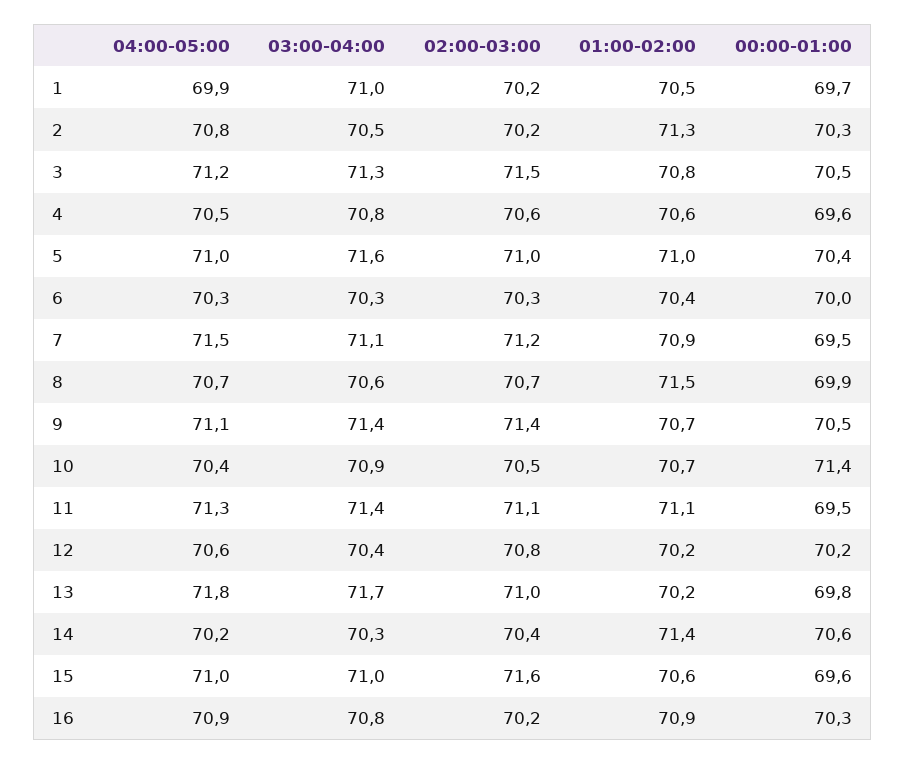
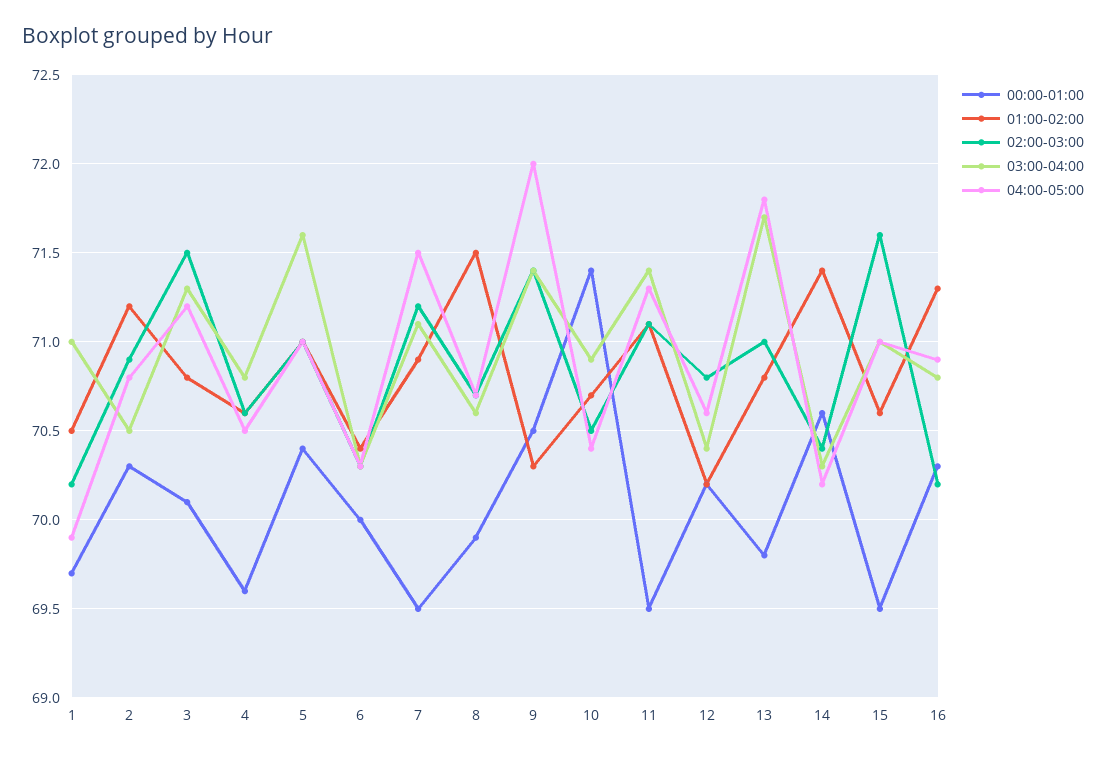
  {
    "04:00-05:00": {
      "1": 69.9,
      "2": 70.8,
      "3": 71.2,
      "4": 70.5,
      "5": 71,
      "6": 70.3,
      "7": 71.5,
      "8": 70.7,
-     "9": 71.1,
+     "9": 72,
      "10": 70.4,
      "11": 71.3,
      "12": 70.6,
      "13": 71.8,
      "14": 70.2,
      "15": 71,
      "16": 70.9
    },
    "03:00-04:00": {
      "1": 71,
      "2": 70.5,
      "3": 71.3,
      "4": 70.8,
      "5": 71.6,
      "6": 70.3,
      "7": 71.1,
      "8": 70.6,
      "9": 71.4,
      "10": 70.9,
      "11": 71.4,
      "12": 70.4,
      "13": 71.7,
      "14": 70.3,
      "15": 71,
      "16": 70.8
    },
    "02:00-03:00": {
      "1": 70.2,
-     "2": 70.2,
+     "2": 70.9,
      "3": 71.5,
      "4": 70.6,
      "5": 71,
      "6": 70.3,
      "7": 71.2,
      "8": 70.7,
      "9": 71.4,
      "10": 70.5,
      "11": 71.1,
      "12": 70.8,
      "13": 71,
      "14": 70.4,
      "15": 71.6,
      "16": 70.2
    },
    "01:00-02:00": {
      "1": 70.5,
-     "2": 71.3,
+     "2": 71.2,
      "3": 70.8,
      "4": 70.6,
      "5": 71,
      "6": 70.4,
      "7": 70.9,
      "8": 71.5,
-     "9": 70.7,
+     "9": 70.3,
      "10": 70.7,
      "11": 71.1,
      "12": 70.2,
-     "13": 70.2,
+     "13": 70.8,
      "14": 71.4,
      "15": 70.6,
-     "16": 70.9
+     "16": 71.3
    },
    "00:00-01:00": {
      "1": 69.7,
      "2": 70.3,
-     "3": 70.5,
+     "3": 70.1,
      "4": 69.6,
      "5": 70.4,
      "6": 70,
      "7": 69.5,
      "8": 69.9,
      "9": 70.5,
      "10": 71.4,
      "11": 69.5,
      "12": 70.2,
      "13": 69.8,
      "14": 70.6,
-     "15": 69.6,
+     "15": 69.5,
      "16": 70.3
    }
  }

